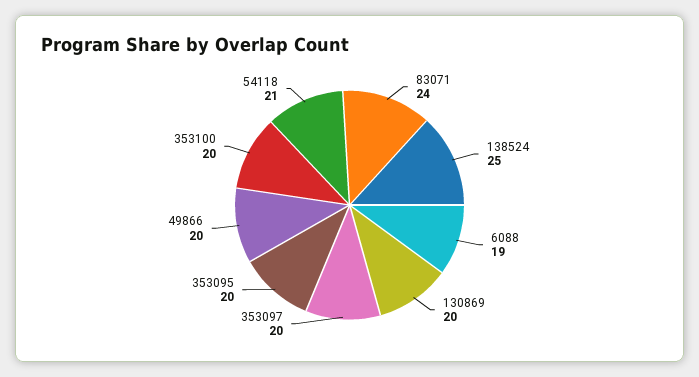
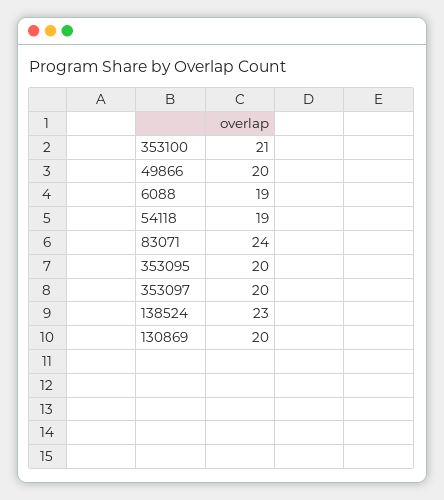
  {
    "83071": 24,
-   "138524": 25,
+   "138524": 23,
    "6088": 19,
    "130869": 20,
    "353097": 20,
    "353095": 20,
    "49866": 20,
-   "353100": 20,
+   "353100": 21,
-   "54118": 21
+   "54118": 19
  }

